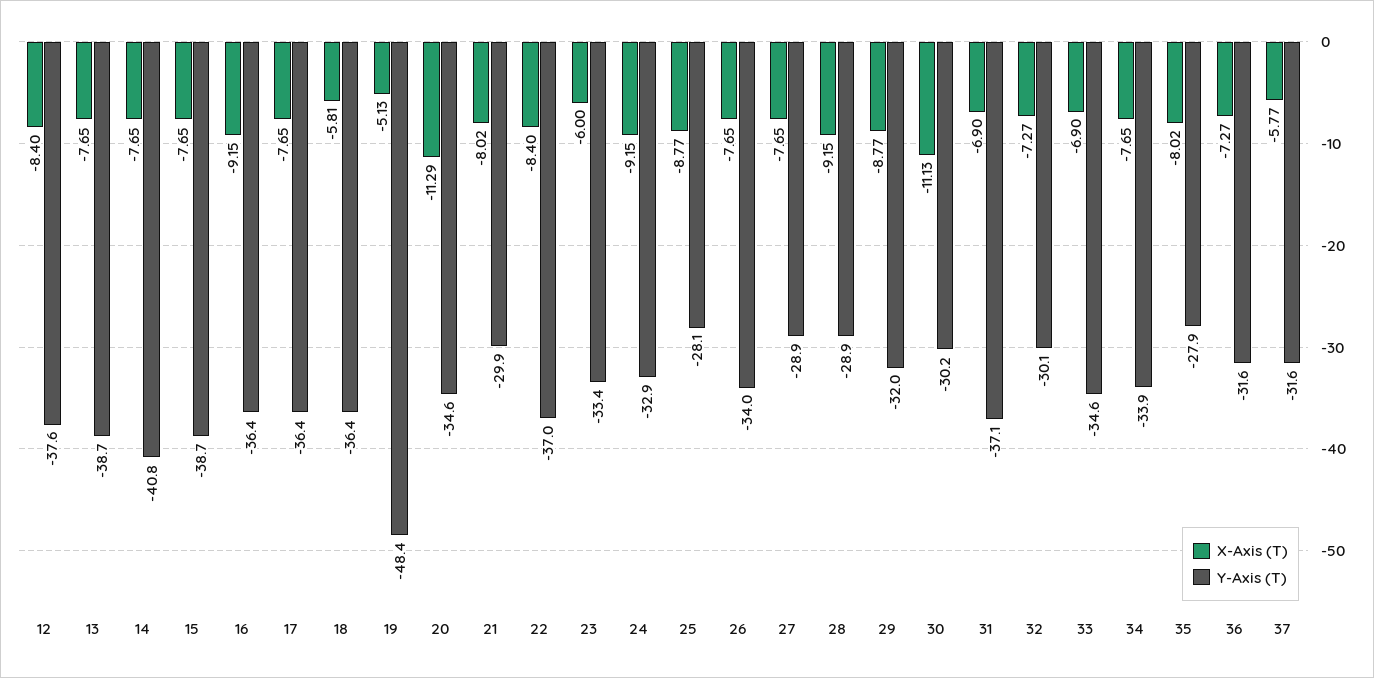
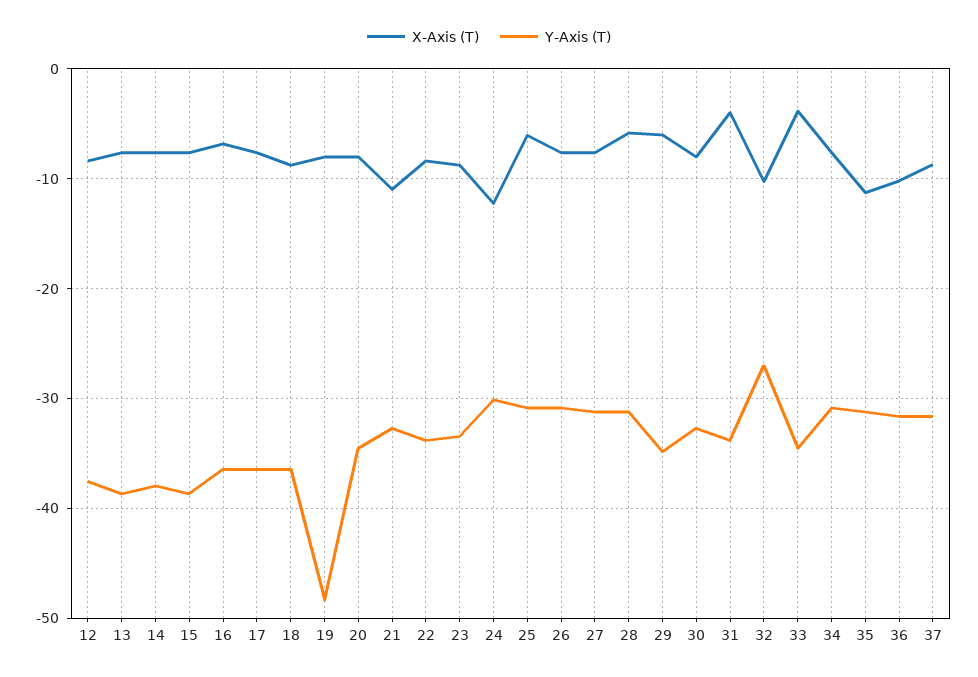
  {
    "X-Axis (T)": {
      "12": -8.4,
      "13": -7.65,
      "14": -7.65,
      "15": -7.65,
-     "16": -9.15,
+     "16": -7,
      "17": -7.65,
-     "18": -5.81,
+     "18": -9,
-     "19": -5.13,
+     "19": -8,
-     "20": -11.29,
+     "20": -8,
-     "21": -8.02,
+     "21": -11,
      "22": -8.4,
-     "23": -6,
+     "23": -9,
-     "24": -9.15,
+     "24": -12,
-     "25": -8.77,
+     "25": -6,
      "26": -7.65,
      "27": -7.65,
-     "28": -9.15,
+     "28": -6,
-     "29": -8.77,
+     "29": -6,
-     "30": -11.13,
+     "30": -8,
-     "31": -6.9,
+     "31": -4,
-     "32": -7.27,
+     "32": -10,
-     "33": -6.9,
+     "33": -4,
      "34": -7.65,
-     "35": -8.02,
+     "35": -11,
-     "36": -7.27,
+     "36": -10,
-     "37": -5.77
+     "37": -9
    },
    "Y-Axis (T)": {
      "12": -37.6,
      "13": -38.7,
-     "14": -40.8,
+     "14": -38,
      "15": -38.7,
      "16": -36.4,
      "17": -36.4,
      "18": -36.4,
      "19": -48.4,
      "20": -34.6,
-     "21": -29.9,
+     "21": -33,
-     "22": -37,
+     "22": -34,
      "23": -33.4,
-     "24": -32.9,
+     "24": -30,
-     "25": -28.1,
+     "25": -31,
-     "26": -34,
+     "26": -31,
-     "27": -28.9,
+     "27": -31,
-     "28": -28.9,
+     "28": -31,
-     "29": -32,
+     "29": -35,
-     "30": -30.2,
+     "30": -33,
-     "31": -37.1,
+     "31": -34,
-     "32": -30.1,
+     "32": -27,
      "33": -34.6,
-     "34": -33.9,
+     "34": -31,
-     "35": -27.9,
+     "35": -31,
      "36": -31.6,
      "37": -31.6
    }
  }

